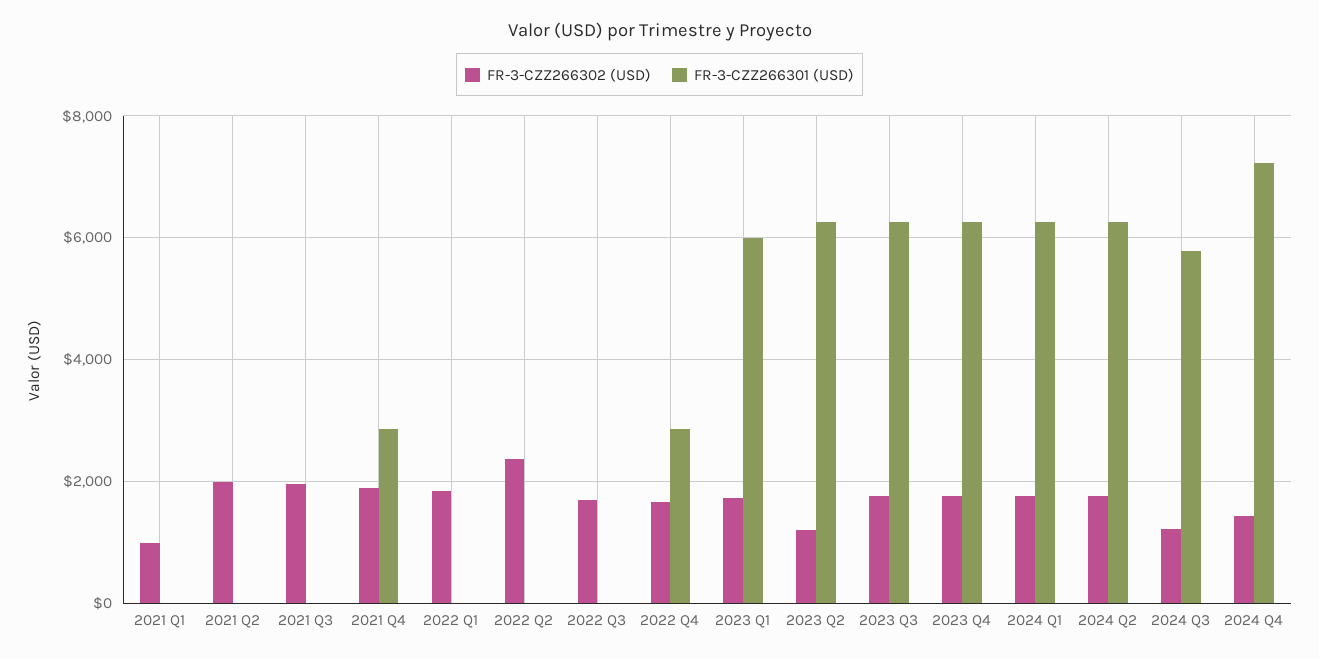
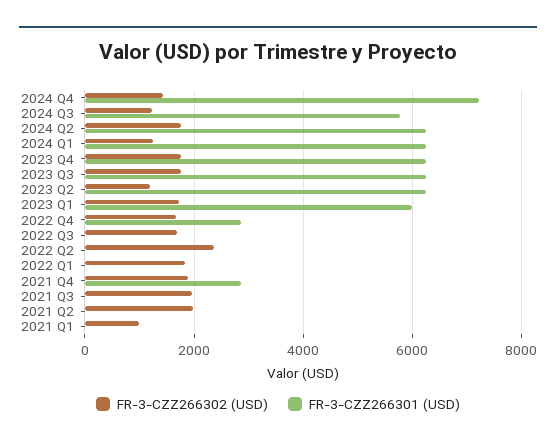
  {
    "FR-3-CZZ266302 (USD)": {
      "2021 Q1": 1000,
      "2021 Q2": 2000,
      "2021 Q3": 2000,
      "2021 Q4": 1800,
      "2022 Q1": 1800,
      "2022 Q2": 2400,
      "2022 Q3": 1600,
      "2022 Q4": 1600,
      "2023 Q1": 1800,
      "2023 Q2": 1200,
      "2023 Q3": 1800,
      "2023 Q4": 1800,
-     "2024 Q1": 1800,
+     "2024 Q1": 1200,
      "2024 Q2": 1800,
      "2024 Q3": 1200,
      "2024 Q4": 1400
    },
    "FR-3-CZZ266301 (USD)": {
      "2021 Q1": 0,
      "2021 Q2": 0,
      "2021 Q3": 0,
      "2021 Q4": 2800,
      "2022 Q1": 0,
      "2022 Q2": 0,
      "2022 Q3": 0,
      "2022 Q4": 2800,
      "2023 Q1": 6000,
      "2023 Q2": 6200,
      "2023 Q3": 6200,
      "2023 Q4": 6200,
      "2024 Q1": 6200,
      "2024 Q2": 6200,
      "2024 Q3": 5800,
      "2024 Q4": 7200
    }
  }

